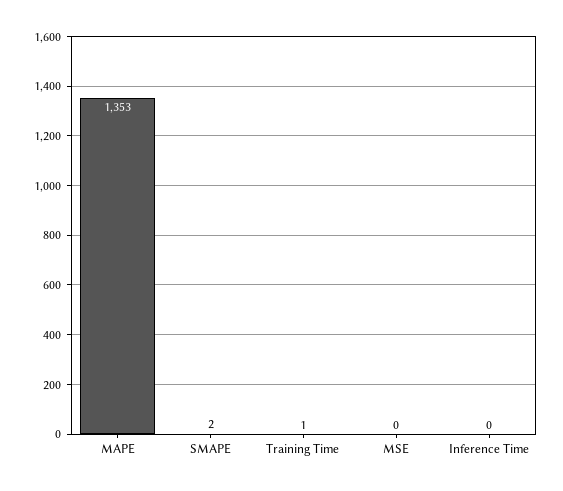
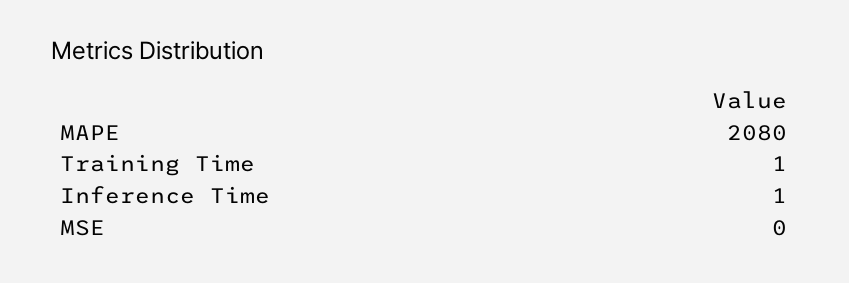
  {
-   "MAPE": 1353,
+   "MAPE": 2080,
-   "SMAPE": 2,
    "Training Time": 1,
    "MSE": 0,
-   "Inference Time": 0
+   "Inference Time": 1
  }

